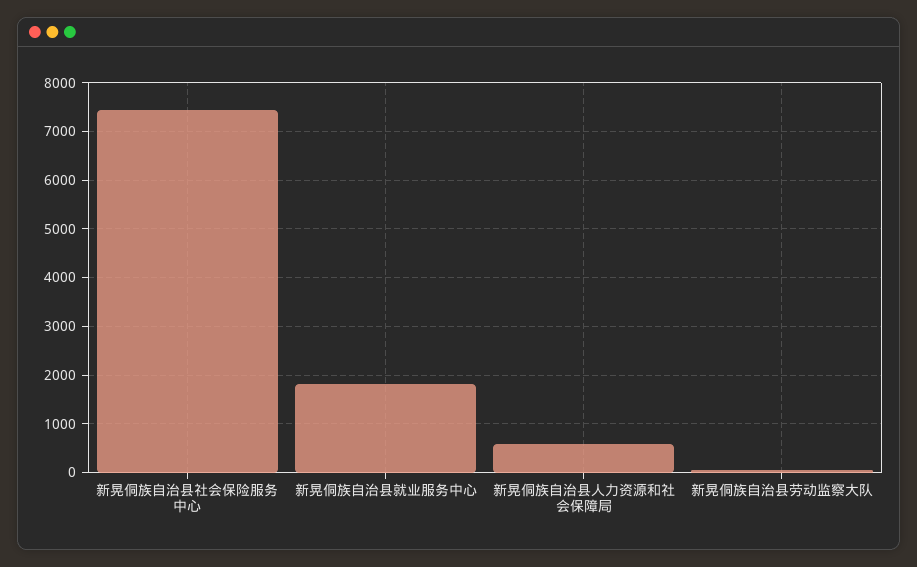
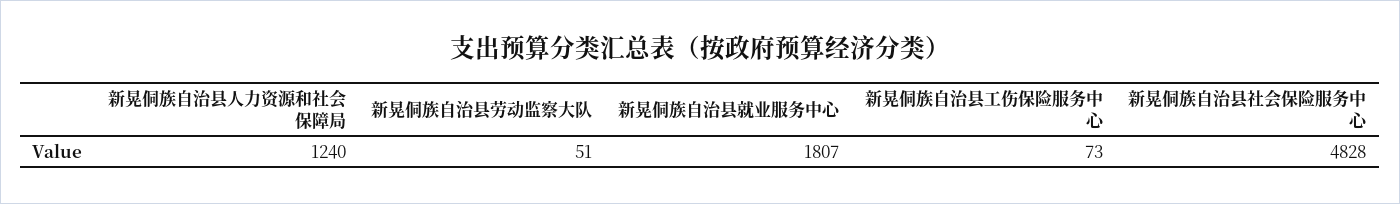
  {
-   "新晃侗族自治县社会保险服务中心": 7400,
+   "新晃侗族自治县社会保险服务中心": 4828,
    "新晃侗族自治县就业服务中心": 1807,
-   "新晃侗族自治县人力资源和社会保障局": 600,
+   "新晃侗族自治县人力资源和社会保障局": 1240,
-   "新晃侗族自治县劳动监察大队": 51
+   "新晃侗族自治县劳动监察大队": 51,
+   "新晃侗族自治县工伤保险服务中心": 73
  }

